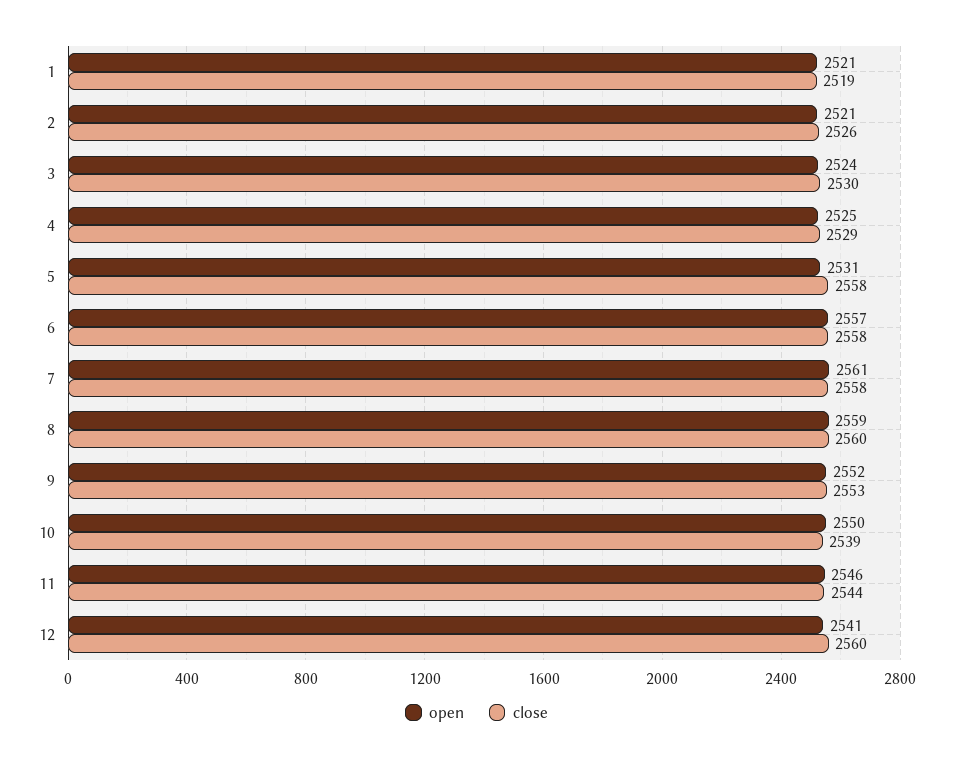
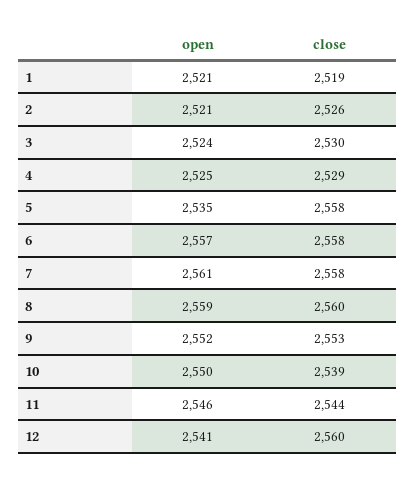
  {
    "open": {
      "1": 2521,
      "2": 2521,
      "3": 2524,
      "4": 2525,
-     "5": 2531,
+     "5": 2535,
      "6": 2557,
      "7": 2561,
      "8": 2559,
      "9": 2552,
      "10": 2550,
      "11": 2546,
      "12": 2541
    },
    "close": {
      "1": 2519,
      "2": 2526,
      "3": 2530,
      "4": 2529,
      "5": 2558,
      "6": 2558,
      "7": 2558,
      "8": 2560,
      "9": 2553,
      "10": 2539,
      "11": 2544,
      "12": 2560
    }
  }

